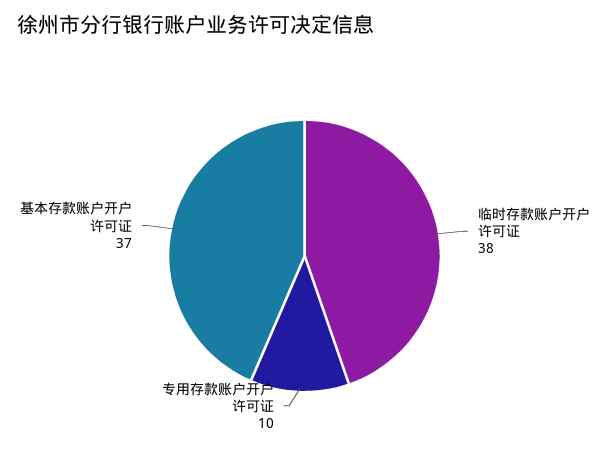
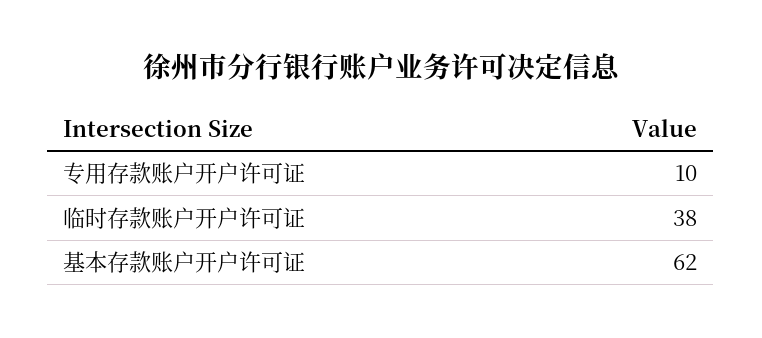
  {
    "临时存款账户开户许可证": 38,
    "专用存款账户开户许可证": 10,
-   "基本存款账户开户许可证": 37
+   "基本存款账户开户许可证": 62
  }

